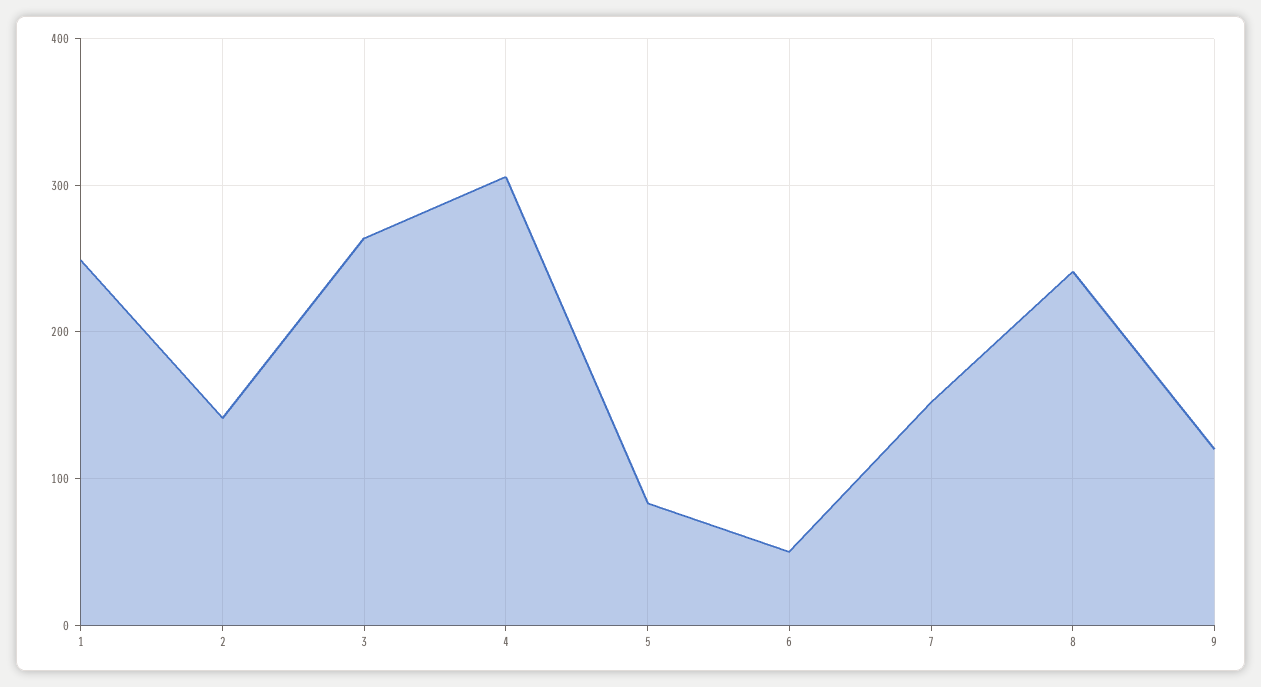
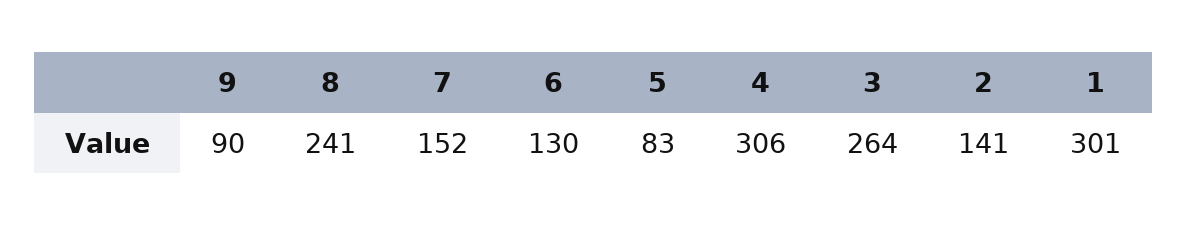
  {
-   "1": 250,
+   "1": 301,
    "2": 141,
    "3": 264,
    "4": 306,
    "5": 83,
-   "6": 50,
+   "6": 130,
    "7": 152,
    "8": 241,
-   "9": 120
+   "9": 90
  }

